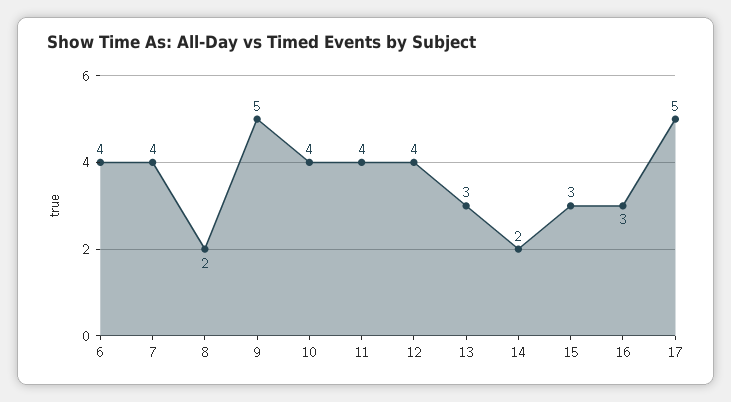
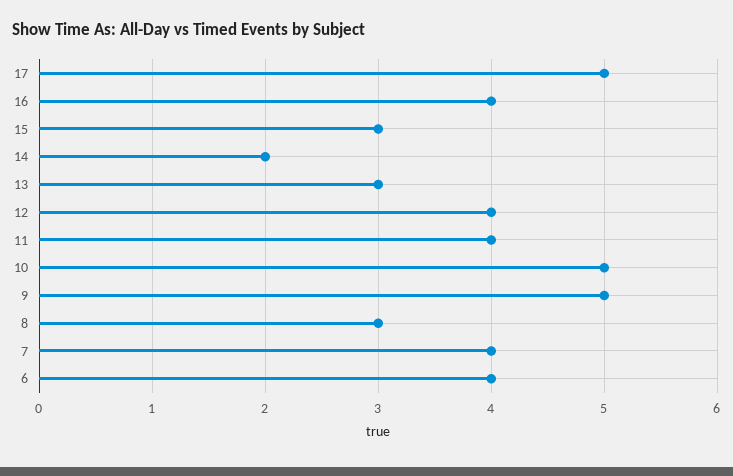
  {
    "6": 4,
    "7": 4,
-   "8": 2,
+   "8": 3,
    "9": 5,
-   "10": 4,
+   "10": 5,
    "11": 4,
    "12": 4,
    "13": 3,
    "14": 2,
    "15": 3,
-   "16": 3,
+   "16": 4,
    "17": 5
  }

